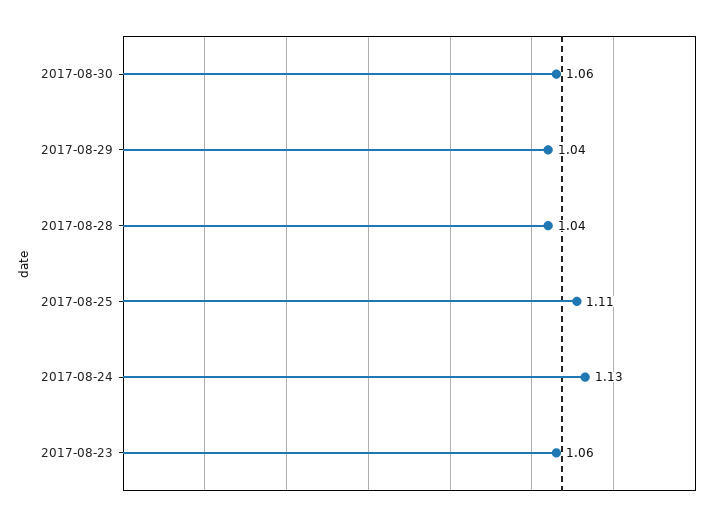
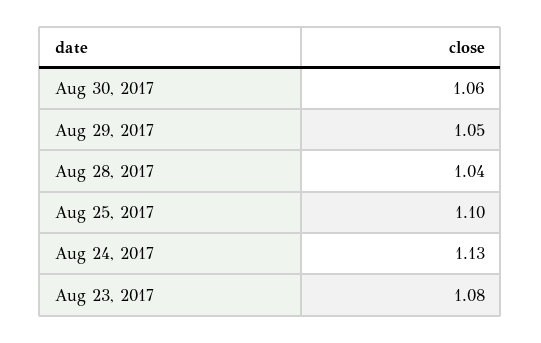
  {
    "2017-08-30": 1.06,
-   "2017-08-29": 1.04,
+   "2017-08-29": 1.05,
    "2017-08-28": 1.04,
-   "2017-08-25": 1.11,
+   "2017-08-25": 1.1,
    "2017-08-24": 1.13,
-   "2017-08-23": 1.06
+   "2017-08-23": 1.08
  }

